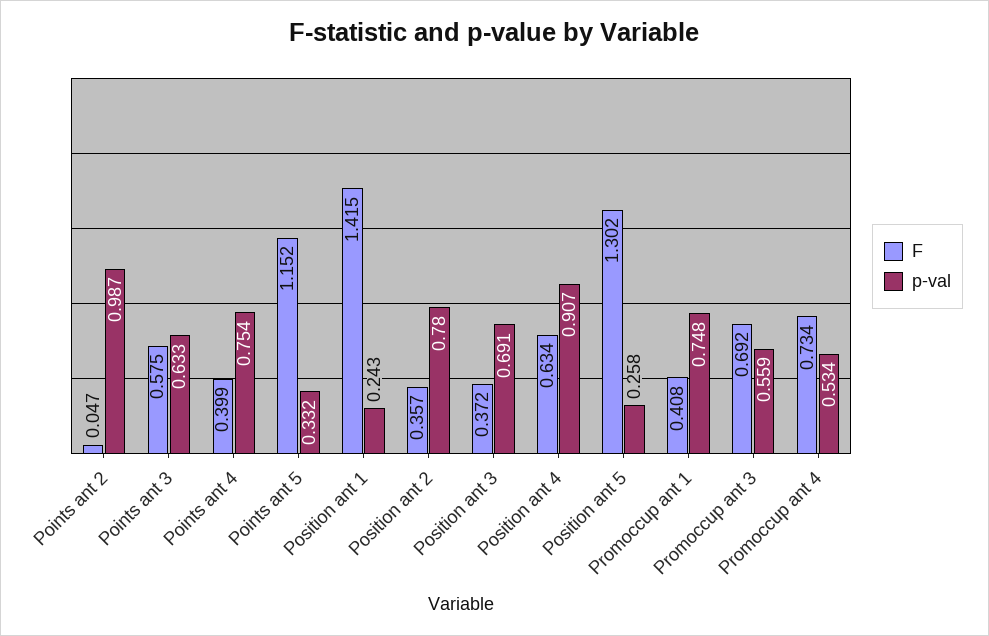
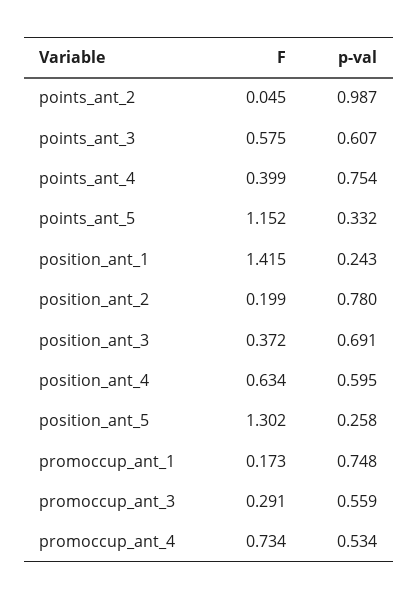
  {
    "F": {
-     "Points ant 2": 0.047,
+     "Points ant 2": 0.045,
      "Points ant 3": 0.575,
      "Points ant 4": 0.399,
      "Points ant 5": 1.152,
      "Position ant 1": 1.415,
-     "Position ant 2": 0.357,
+     "Position ant 2": 0.199,
      "Position ant 3": 0.372,
      "Position ant 4": 0.634,
      "Position ant 5": 1.302,
-     "Promoccup ant 1": 0.408,
+     "Promoccup ant 1": 0.173,
-     "Promoccup ant 3": 0.692,
+     "Promoccup ant 3": 0.291,
      "Promoccup ant 4": 0.734
    },
    "p-val": {
      "Points ant 2": 0.987,
-     "Points ant 3": 0.633,
+     "Points ant 3": 0.607,
      "Points ant 4": 0.754,
      "Points ant 5": 0.332,
      "Position ant 1": 0.243,
      "Position ant 2": 0.78,
      "Position ant 3": 0.691,
-     "Position ant 4": 0.907,
+     "Position ant 4": 0.595,
      "Position ant 5": 0.258,
      "Promoccup ant 1": 0.748,
      "Promoccup ant 3": 0.559,
      "Promoccup ant 4": 0.534
    }
  }

